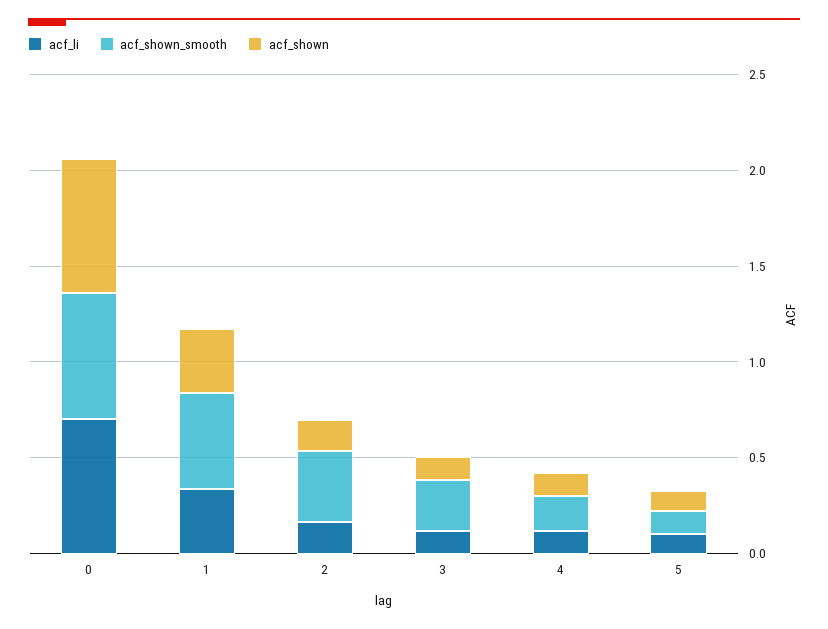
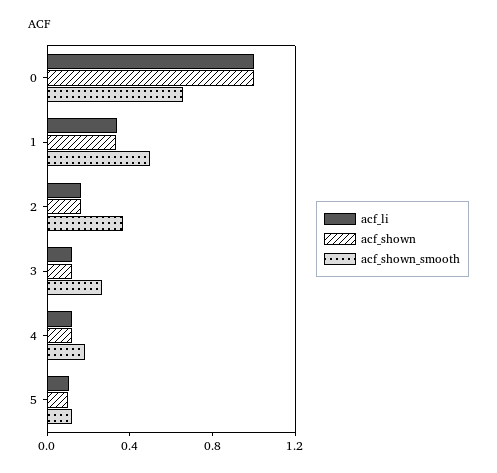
  {
    "acf_li": {
-     "0": 0.7,
+     "0": 1,
      "1": 0.3,
      "2": 0.2,
      "3": 0.1,
      "4": 0.1,
      "5": 0.1
    },
    "acf_shown_smooth": {
      "0": 0.7,
      "1": 0.5,
      "2": 0.4,
      "3": 0.3,
      "4": 0.2,
      "5": 0.1
    },
    "acf_shown": {
-     "0": 0.7,
+     "0": 1,
      "1": 0.3,
      "2": 0.2,
      "3": 0.1,
      "4": 0.1,
      "5": 0.1
    }
  }

